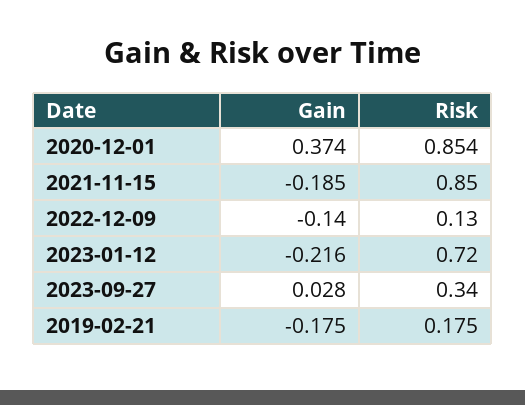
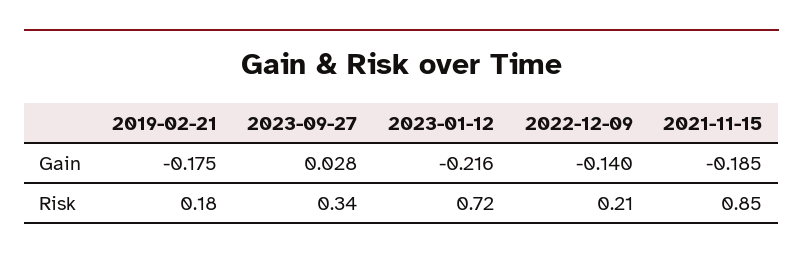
  {
    "Gain": {
-     "2020-12-01": 0.374,
      "2021-11-15": -0.185,
      "2022-12-09": -0.14,
      "2023-01-12": -0.216,
      "2023-09-27": 0.028,
      "2019-02-21": -0.175
    },
    "Risk": {
-     "2020-12-01": 0.854,
      "2021-11-15": 0.85,
-     "2022-12-09": 0.13,
+     "2022-12-09": 0.21,
      "2023-01-12": 0.72,
      "2023-09-27": 0.34,
      "2019-02-21": 0.175
    }
  }

